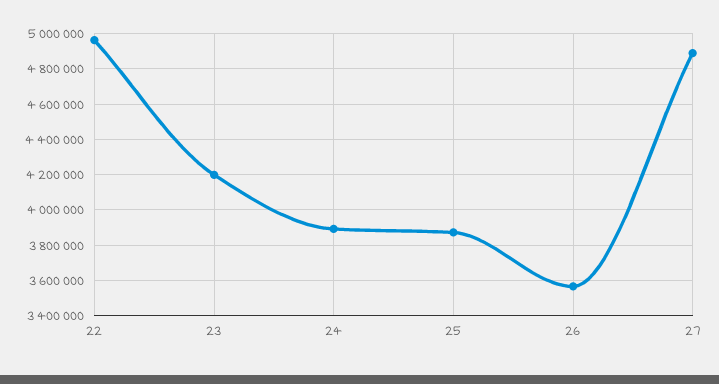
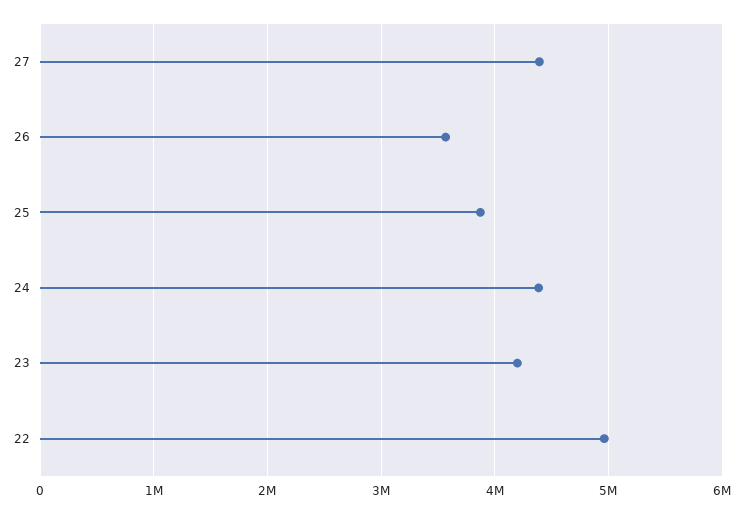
  {
    "22": 4950000,
    "23": 4200000,
-   "24": 3900000,
+   "24": 4400000,
    "25": 3850000,
    "26": 3550000,
-   "27": 4900000
+   "27": 4400000
  }

